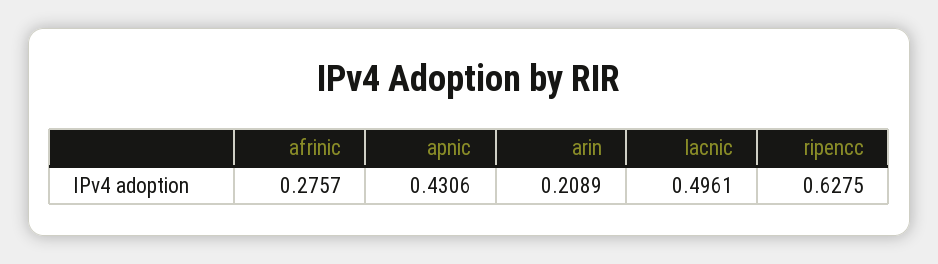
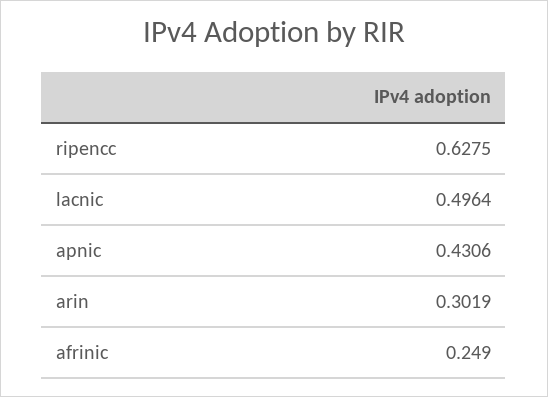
  {
-   "afrinic": 0.2757,
+   "afrinic": 0.249,
    "apnic": 0.4306,
-   "arin": 0.2089,
+   "arin": 0.3019,
-   "lacnic": 0.4961,
+   "lacnic": 0.4964,
    "ripencc": 0.6275
  }

